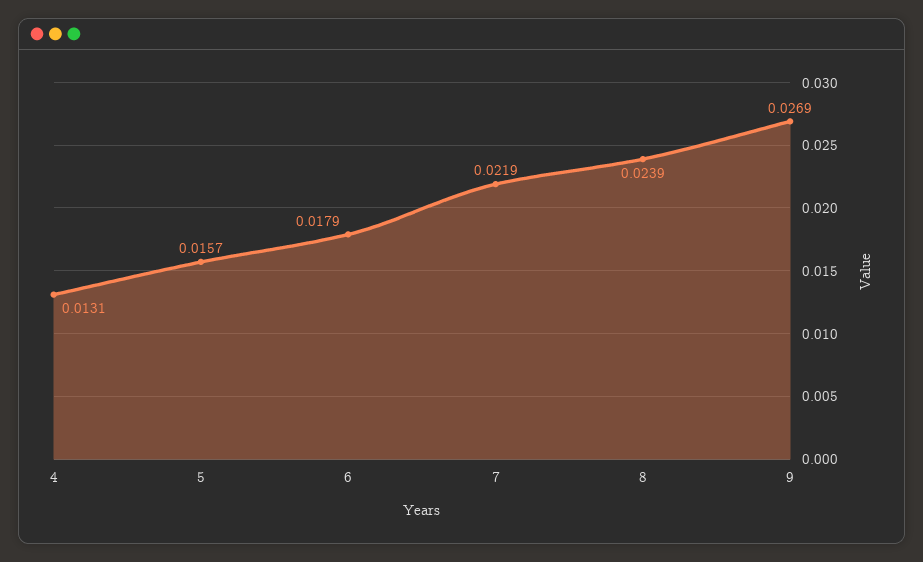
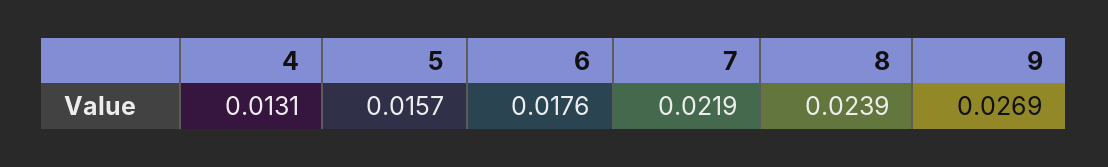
  {
    "4": 0.0131,
    "5": 0.0157,
-   "6": 0.0179,
+   "6": 0.0176,
    "7": 0.0219,
    "8": 0.0239,
    "9": 0.0269
  }

